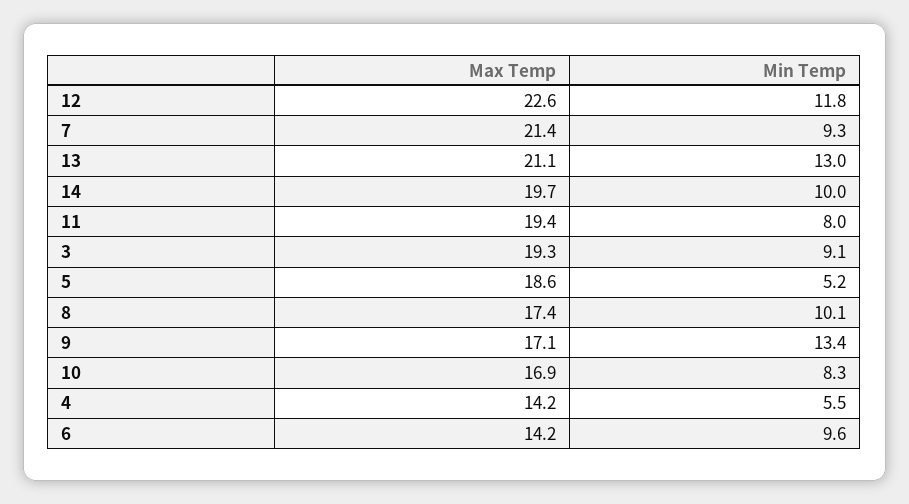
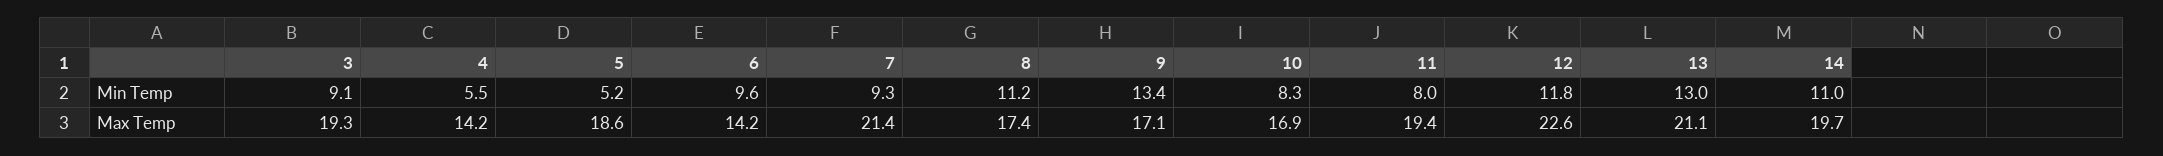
  {
    "Max Temp": {
      "12": 22.6,
      "7": 21.4,
      "13": 21.1,
      "14": 19.7,
      "11": 19.4,
      "3": 19.3,
      "5": 18.6,
      "8": 17.4,
      "9": 17.1,
      "10": 16.9,
      "4": 14.2,
      "6": 14.2
    },
    "Min Temp": {
      "12": 11.8,
      "7": 9.3,
      "13": 13,
-     "14": 10,
+     "14": 11,
      "11": 8,
      "3": 9.1,
      "5": 5.2,
-     "8": 10.1,
+     "8": 11.2,
      "9": 13.4,
      "10": 8.3,
      "4": 5.5,
      "6": 9.6
    }
  }

